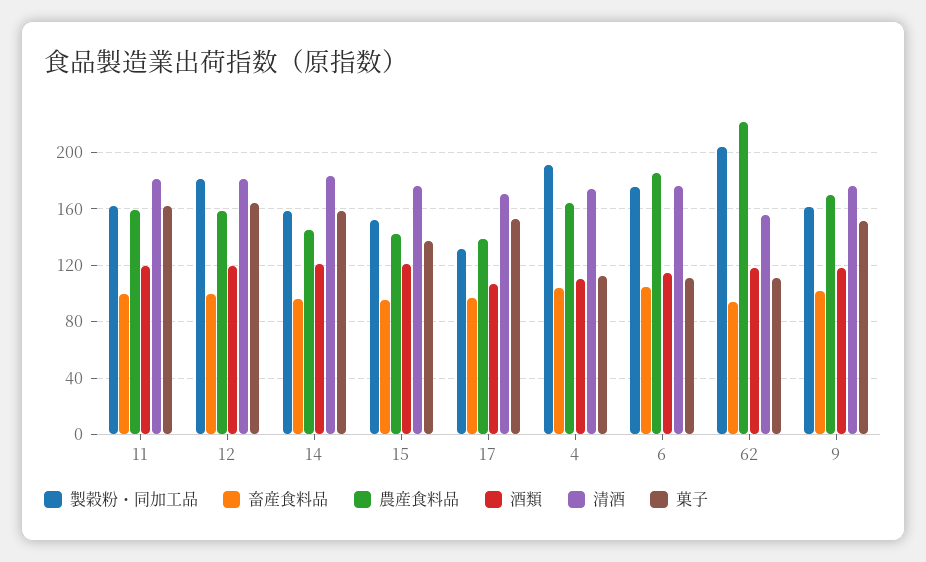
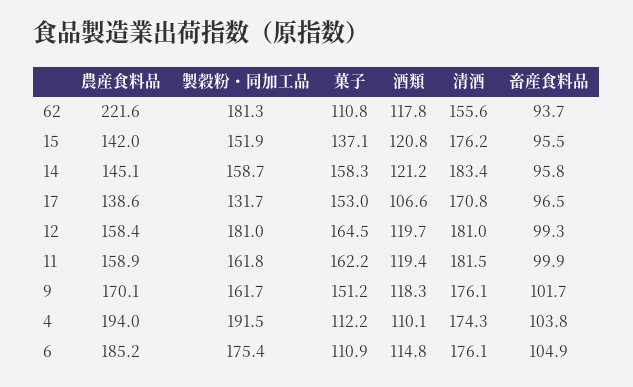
  {
    "製穀粉・同加工品": {
      "11": 161.8,
      "12": 181,
      "14": 158.7,
      "15": 151.9,
      "17": 131.7,
      "4": 191.5,
      "6": 175.4,
-     "62": 205,
+     "62": 181.3,
      "9": 161.7
    },
    "畜産食料品": {
      "11": 99.9,
      "12": 99.3,
      "14": 95.8,
      "15": 95.5,
      "17": 96.5,
      "4": 103.8,
      "6": 104.9,
      "62": 93.7,
      "9": 101.7
    },
    "農産食料品": {
      "11": 158.9,
      "12": 158.4,
      "14": 145.1,
      "15": 142,
      "17": 138.6,
-     "4": 165,
+     "4": 194,
      "6": 185.2,
      "62": 221.6,
      "9": 170.1
    },
    "酒類": {
      "11": 119.4,
      "12": 119.7,
      "14": 121.2,
      "15": 120.8,
      "17": 106.6,
      "4": 110.1,
      "6": 114.8,
      "62": 117.8,
      "9": 118.3
    },
    "清酒": {
      "11": 181.5,
      "12": 181,
      "14": 183.4,
      "15": 176.2,
      "17": 170.8,
      "4": 174.3,
      "6": 176.1,
      "62": 155.6,
      "9": 176.1
    },
    "菓子": {
      "11": 162.2,
      "12": 164.5,
      "14": 158.3,
      "15": 137.1,
      "17": 153,
      "4": 112.2,
      "6": 110.9,
      "62": 110.8,
      "9": 151.2
    }
  }

